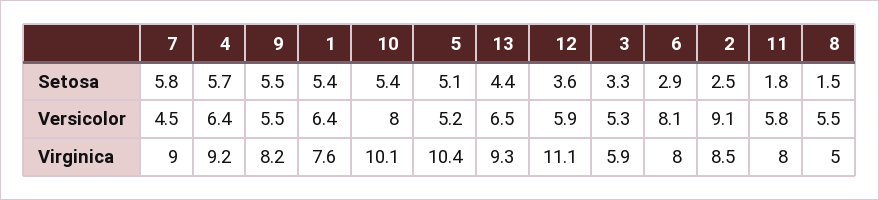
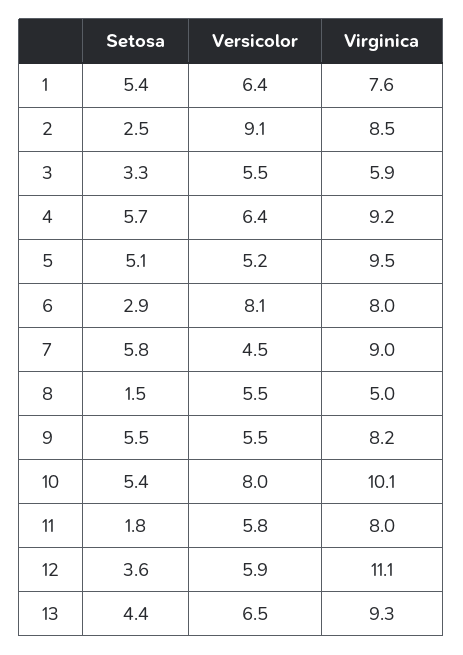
  {
    "7": {
      "Setosa": 5.8,
      "Versicolor": 4.5,
      "Virginica": 9
    },
    "4": {
      "Setosa": 5.7,
      "Versicolor": 6.4,
      "Virginica": 9.2
    },
    "9": {
      "Setosa": 5.5,
      "Versicolor": 5.5,
      "Virginica": 8.2
    },
    "1": {
      "Setosa": 5.4,
      "Versicolor": 6.4,
      "Virginica": 7.6
    },
    "10": {
      "Setosa": 5.4,
      "Versicolor": 8,
      "Virginica": 10.1
    },
    "5": {
      "Setosa": 5.1,
      "Versicolor": 5.2,
-     "Virginica": 10.4
+     "Virginica": 9.5
    },
    "13": {
      "Setosa": 4.4,
      "Versicolor": 6.5,
      "Virginica": 9.3
    },
    "12": {
      "Setosa": 3.6,
      "Versicolor": 5.9,
      "Virginica": 11.1
    },
    "3": {
      "Setosa": 3.3,
-     "Versicolor": 5.3,
+     "Versicolor": 5.5,
      "Virginica": 5.9
    },
    "6": {
      "Setosa": 2.9,
      "Versicolor": 8.1,
      "Virginica": 8
    },
    "2": {
      "Setosa": 2.5,
      "Versicolor": 9.1,
      "Virginica": 8.5
    },
    "11": {
      "Setosa": 1.8,
      "Versicolor": 5.8,
      "Virginica": 8
    },
    "8": {
      "Setosa": 1.5,
      "Versicolor": 5.5,
      "Virginica": 5
    }
  }

